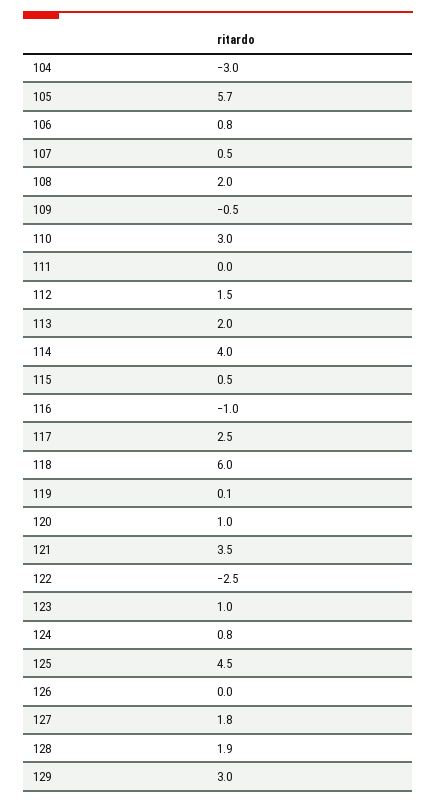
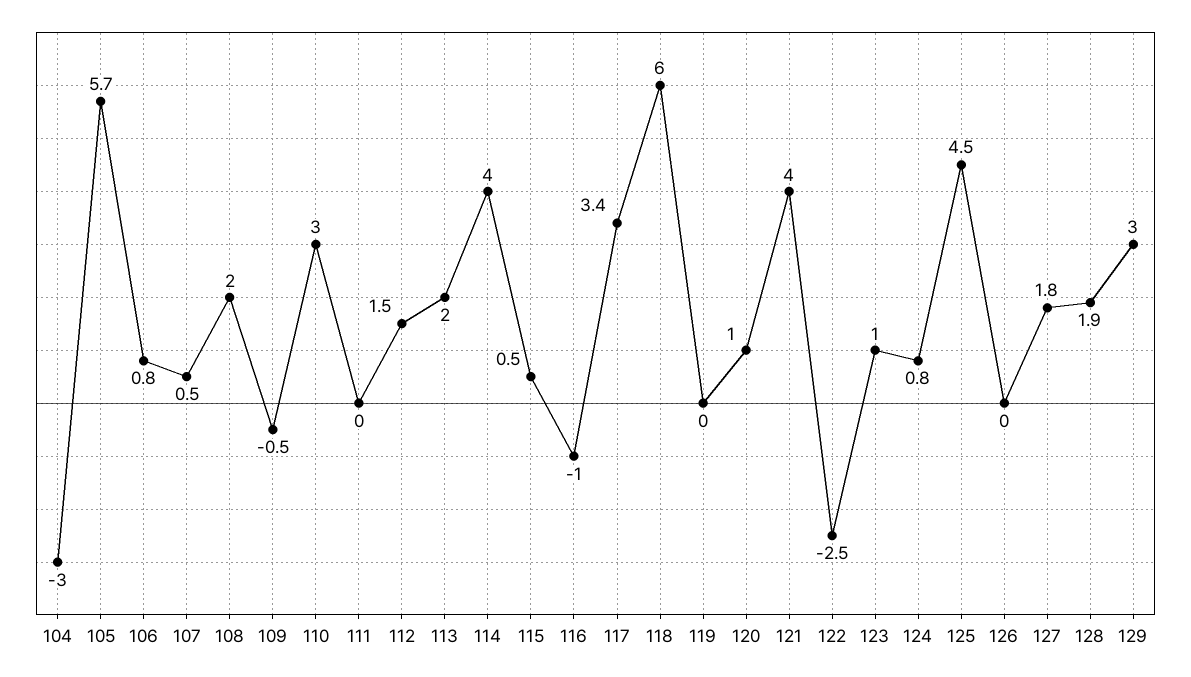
  {
    "104": -3,
    "105": 5.7,
    "106": 0.8,
    "107": 0.5,
    "108": 2,
    "109": -0.5,
    "110": 3,
    "111": 0,
    "112": 1.5,
    "113": 2,
    "114": 4,
    "115": 0.5,
    "116": -1,
-   "117": 2.5,
+   "117": 3.4,
    "118": 6,
-   "119": 0.1,
+   "119": 0,
    "120": 1,
-   "121": 3.5,
+   "121": 4,
    "122": -2.5,
    "123": 1,
    "124": 0.8,
    "125": 4.5,
    "126": 0,
    "127": 1.8,
    "128": 1.9,
    "129": 3
  }

